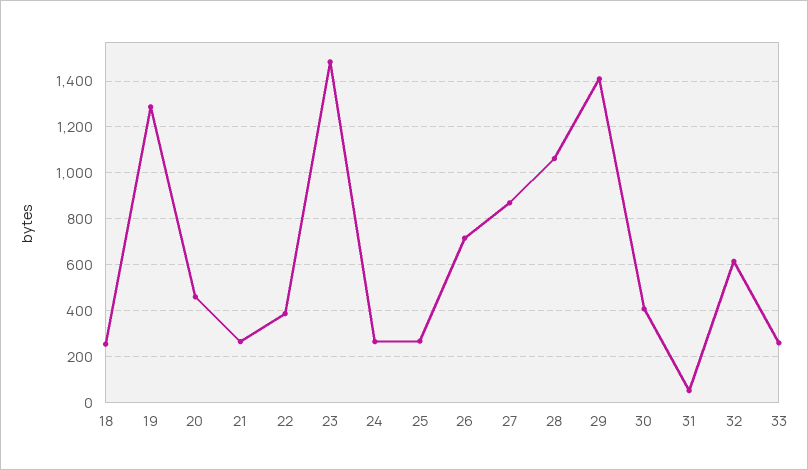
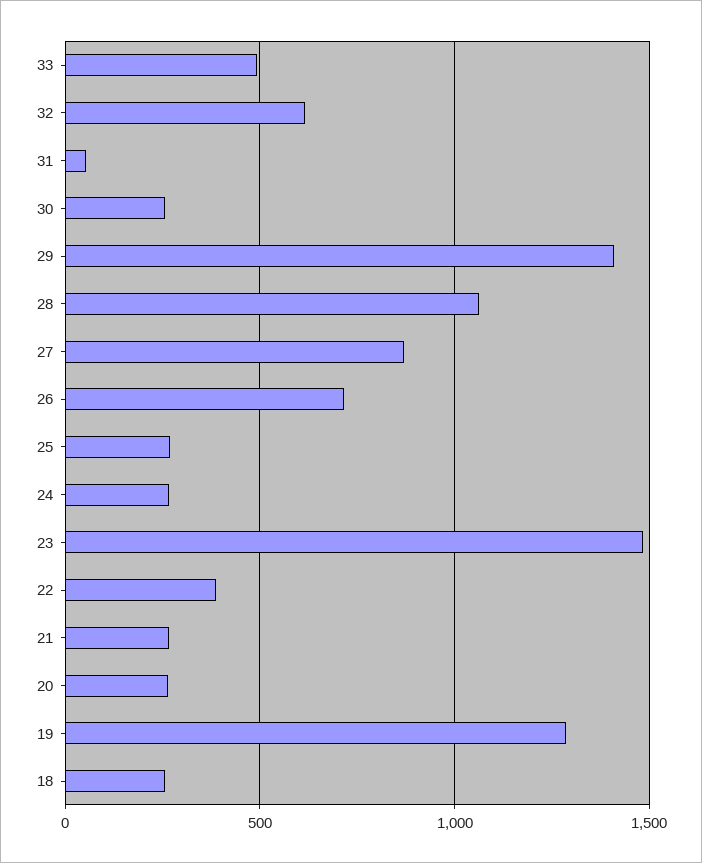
  {
    "18": 250,
    "19": 1300,
-   "20": 450,
+   "20": 250,
    "21": 250,
    "22": 400,
    "23": 1500,
    "24": 250,
    "25": 250,
    "26": 700,
    "27": 850,
    "28": 1050,
    "29": 1400,
-   "30": 400,
+   "30": 250,
    "31": 50,
    "32": 600,
-   "33": 250
+   "33": 500
  }

